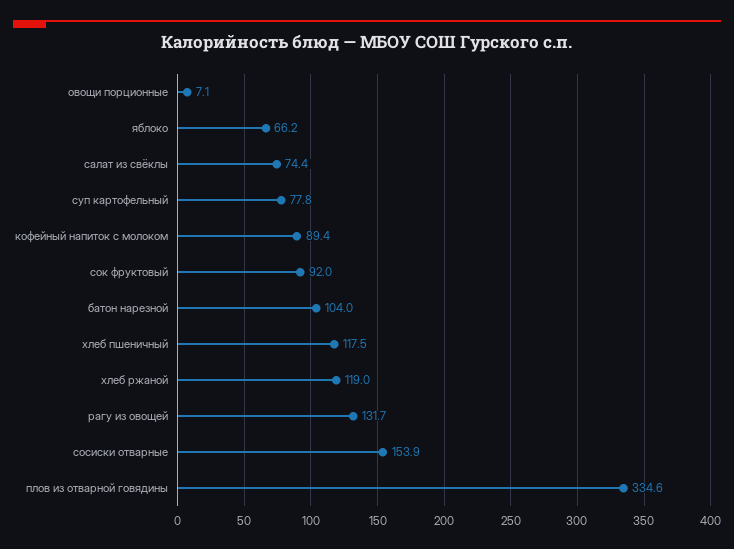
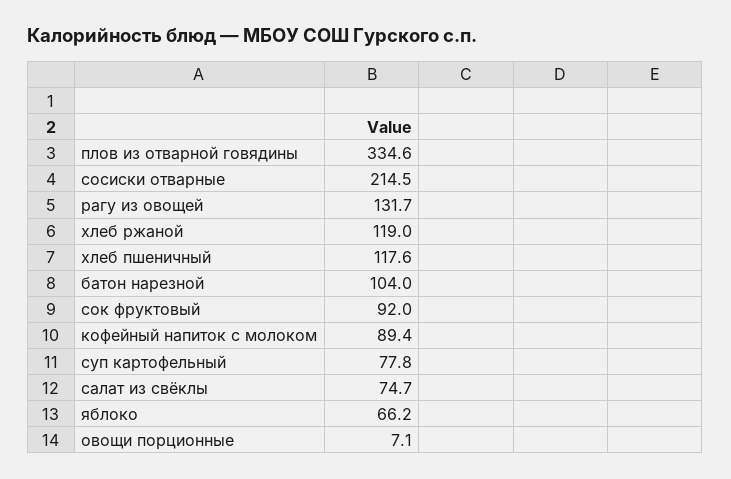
  {
    "овощи порционные": 7.1,
    "яблоко": 66.2,
-   "салат из свёклы": 74.4,
+   "салат из свёклы": 74.7,
    "суп картофельный": 77.8,
    "кофейный напиток с молоком": 89.4,
    "сок фруктовый": 92,
    "батон нарезной": 104,
-   "хлеб пшеничный": 117.5,
+   "хлеб пшеничный": 117.6,
    "хлеб ржаной": 119,
    "рагу из овощей": 131.7,
-   "сосиски отварные": 153.9,
+   "сосиски отварные": 214.5,
    "плов из отварной говядины": 334.6
  }

